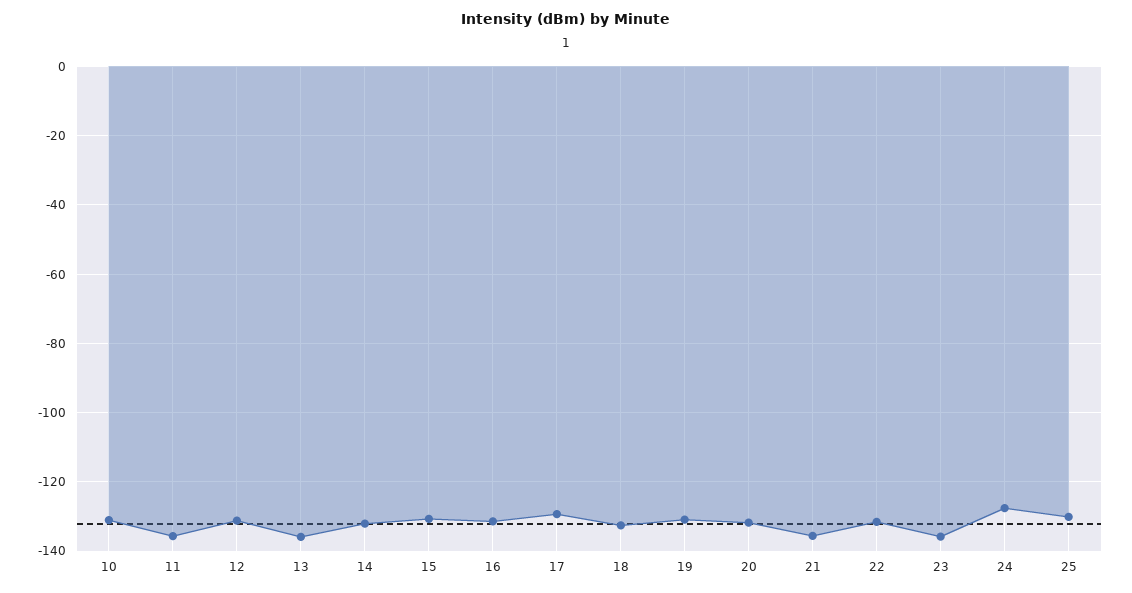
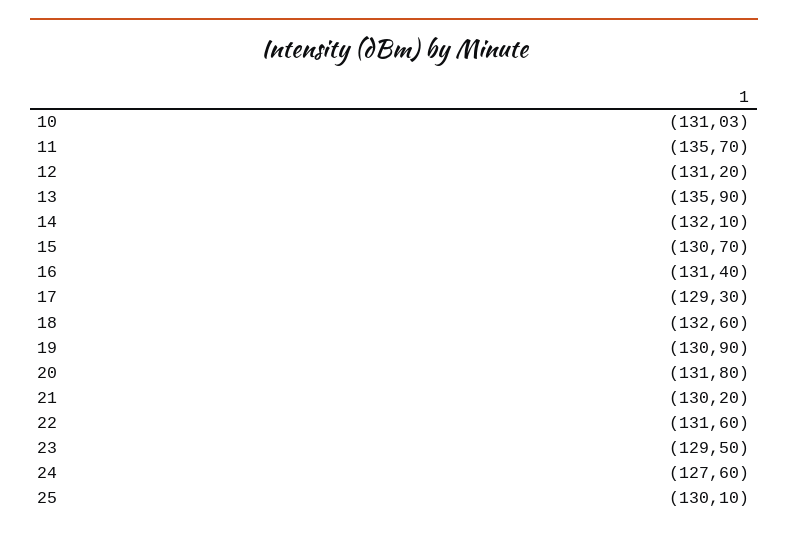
  {
    "10": -131.03,
    "11": -135.7,
    "12": -131.2,
    "13": -135.9,
    "14": -132.1,
    "15": -130.7,
    "16": -131.4,
    "17": -129.3,
    "18": -132.6,
    "19": -130.9,
    "20": -131.8,
-   "21": -136,
+   "21": -130.2,
    "22": -131.6,
-   "23": -136,
+   "23": -129.5,
    "24": -127.6,
    "25": -130.1
  }

